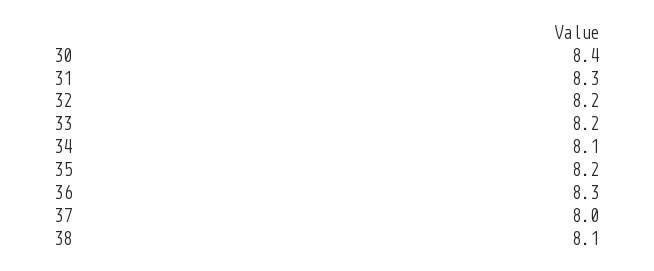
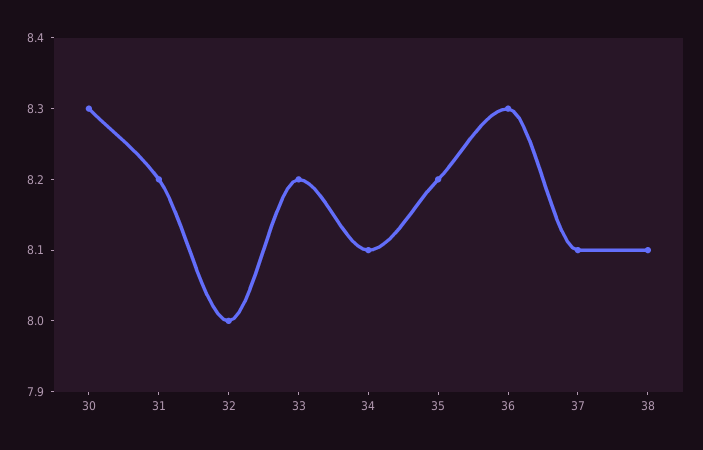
  {
-   "30": 8.4,
+   "30": 8.3,
-   "31": 8.3,
+   "31": 8.2,
-   "32": 8.2,
+   "32": 8,
    "33": 8.2,
    "34": 8.1,
    "35": 8.2,
    "36": 8.3,
-   "37": 8,
+   "37": 8.1,
    "38": 8.1
  }

